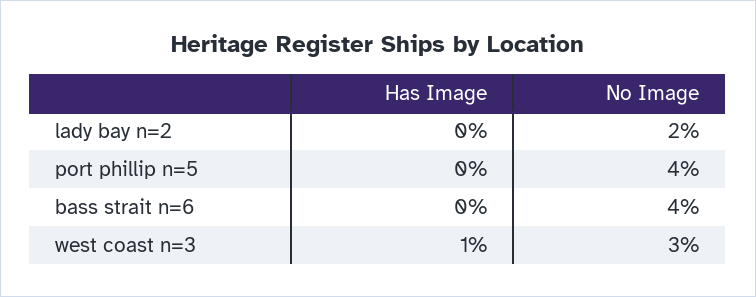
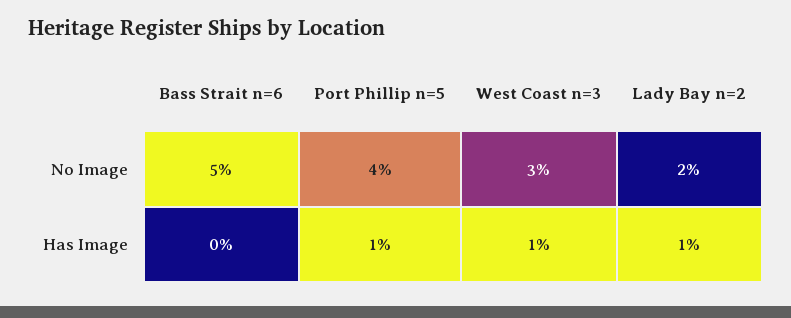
  {
    "Has Image": {
-     "lady bay n=2": 0,
+     "lady bay n=2": 1,
-     "port phillip n=5": 0,
+     "port phillip n=5": 1,
      "bass strait n=6": 0,
      "west coast n=3": 1
    },
    "No Image": {
      "lady bay n=2": 2,
      "port phillip n=5": 4,
-     "bass strait n=6": 4,
+     "bass strait n=6": 5,
      "west coast n=3": 3
    }
  }

